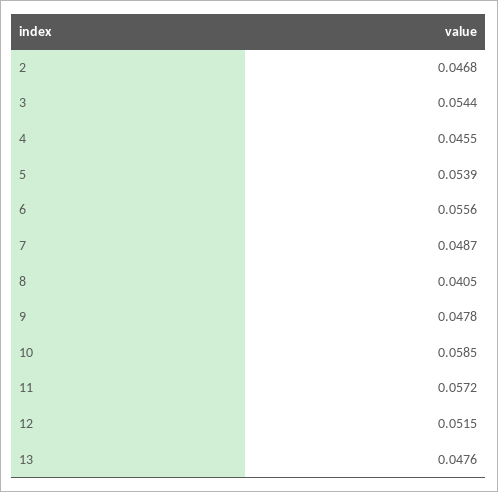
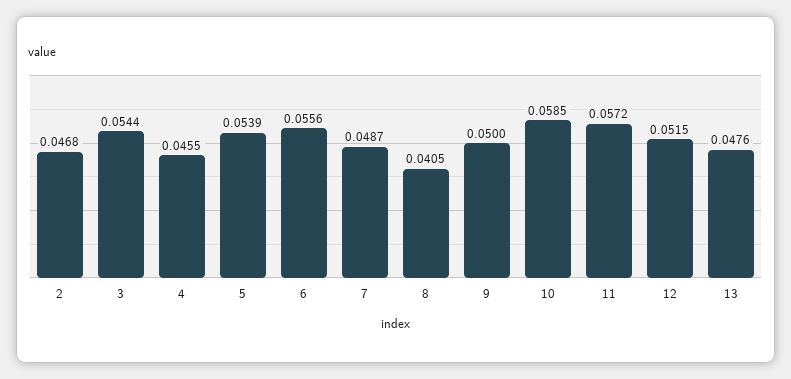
  {
    "2": 0.0468,
    "3": 0.0544,
    "4": 0.0455,
    "5": 0.0539,
    "6": 0.0556,
    "7": 0.0487,
    "8": 0.0405,
-   "9": 0.0478,
+   "9": 0.05,
    "10": 0.0585,
    "11": 0.0572,
    "12": 0.0515,
    "13": 0.0476
  }

